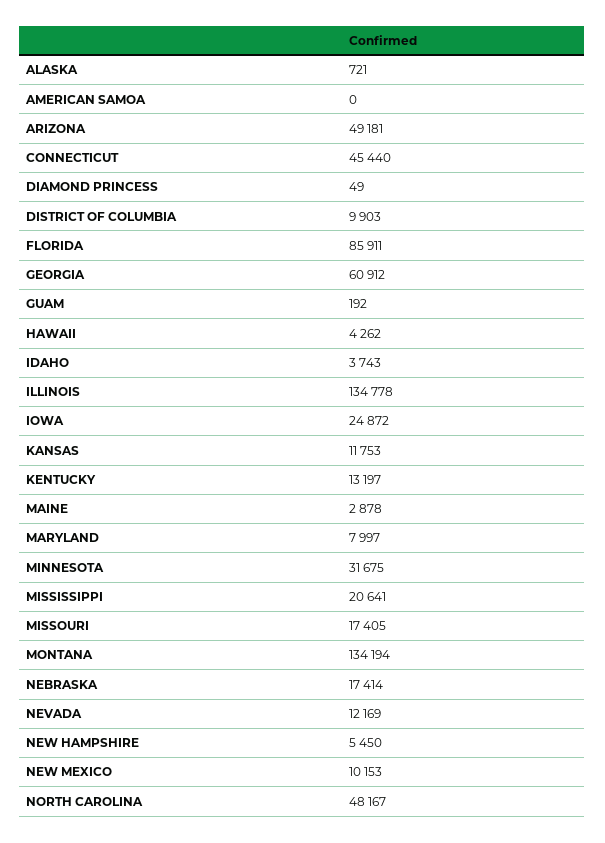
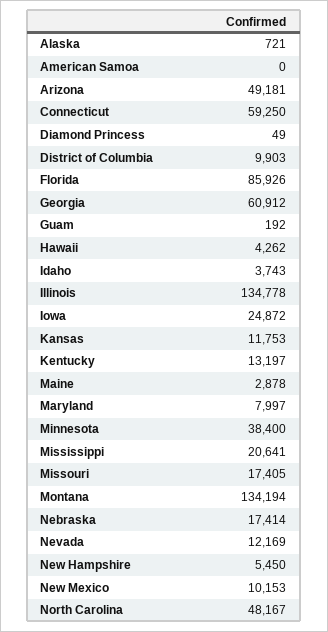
  {
    "ALASKA": 721,
    "AMERICAN SAMOA": 0,
    "ARIZONA": 49181,
-   "CONNECTICUT": 45440,
+   "CONNECTICUT": 59250,
    "DIAMOND PRINCESS": 49,
    "DISTRICT OF COLUMBIA": 9903,
-   "FLORIDA": 85911,
+   "FLORIDA": 85926,
    "GEORGIA": 60912,
    "GUAM": 192,
    "HAWAII": 4262,
    "IDAHO": 3743,
    "ILLINOIS": 134778,
    "IOWA": 24872,
    "KANSAS": 11753,
    "KENTUCKY": 13197,
    "MAINE": 2878,
    "MARYLAND": 7997,
-   "MINNESOTA": 31675,
+   "MINNESOTA": 38400,
    "MISSISSIPPI": 20641,
    "MISSOURI": 17405,
    "MONTANA": 134194,
    "NEBRASKA": 17414,
    "NEVADA": 12169,
    "NEW HAMPSHIRE": 5450,
    "NEW MEXICO": 10153,
    "NORTH CAROLINA": 48167
  }

